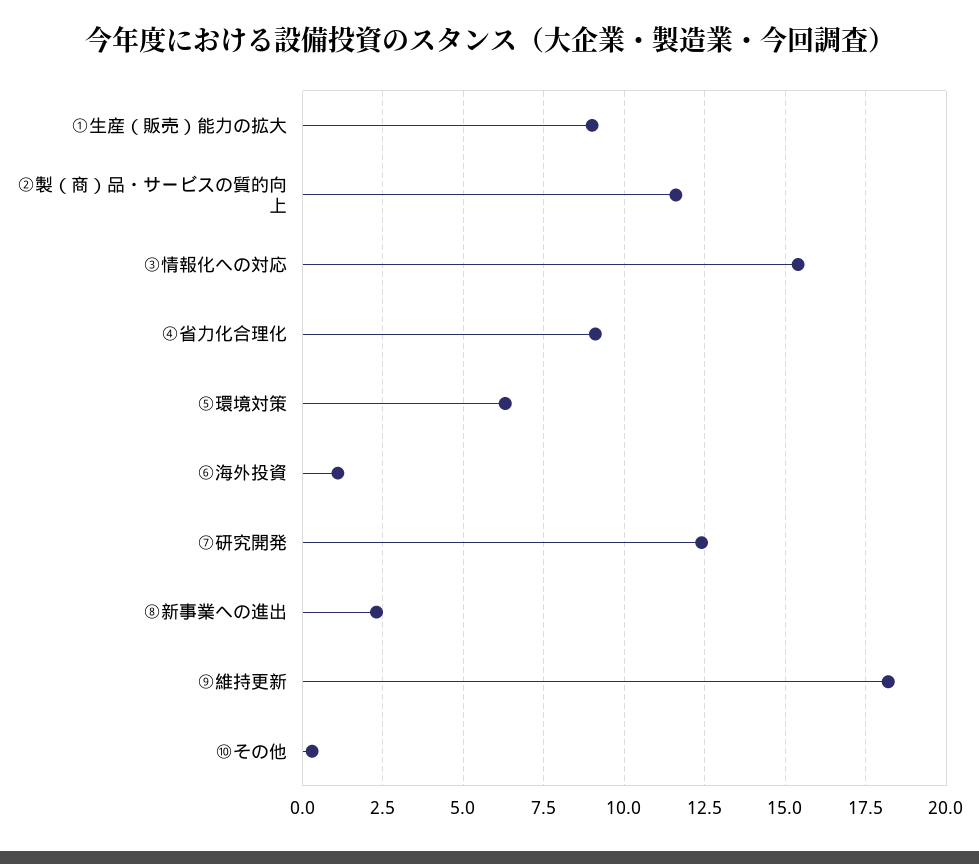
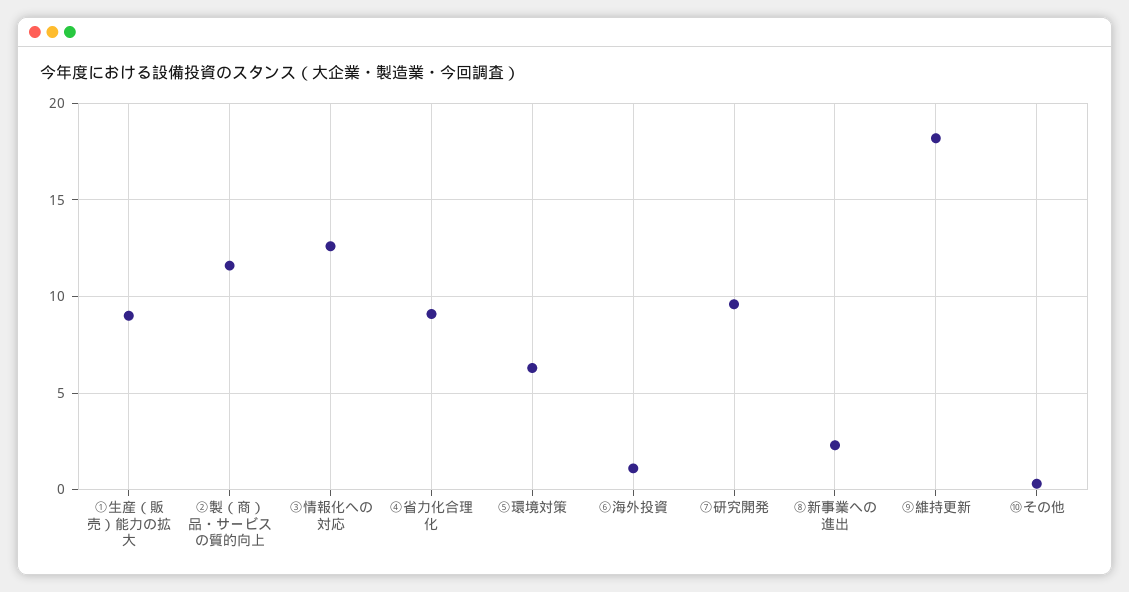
  {
    "①生産（販売）能力の拡大": 9,
    "②製（商）品・サービスの質的向上": 11.5,
-   "③情報化への対応": 15.5,
+   "③情報化への対応": 12.5,
    "④省力化合理化": 9,
    "⑤環境対策": 6.5,
    "⑥海外投資": 1,
-   "⑦研究開発": 12.5,
+   "⑦研究開発": 9.5,
    "⑧新事業への進出": 2.5,
    "⑨維持更新": 18,
    "⑩その他": 0.5
  }

